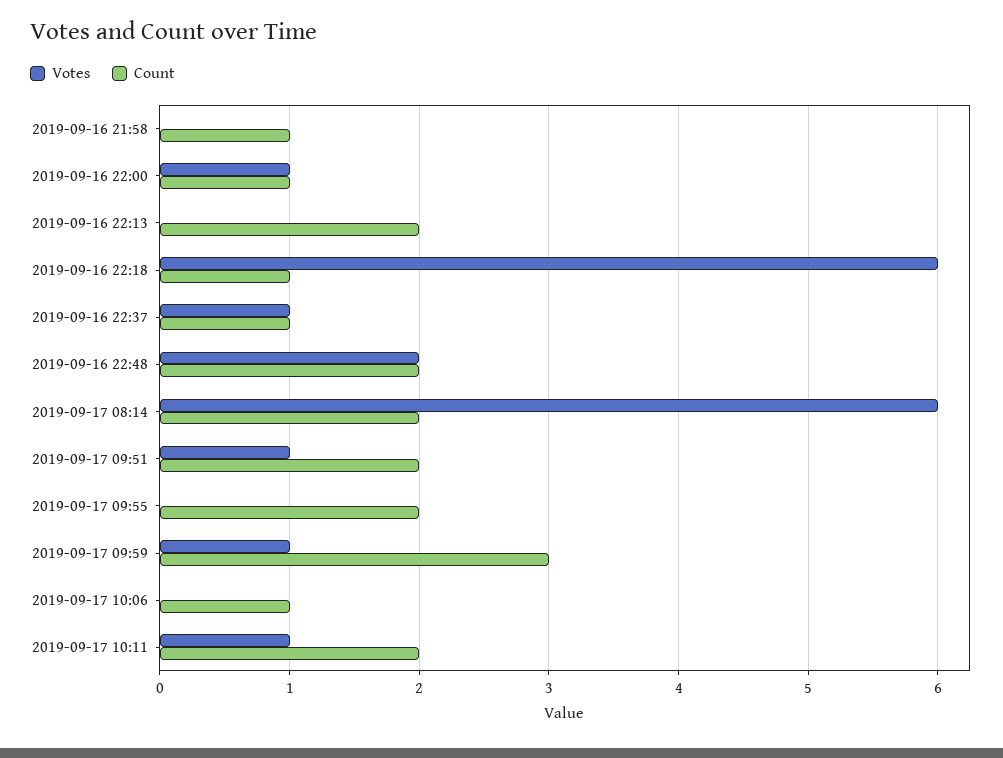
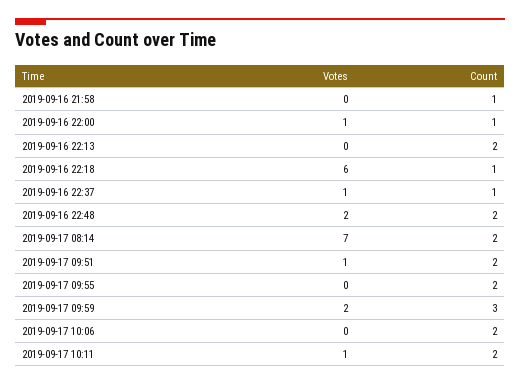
  {
    "Votes": {
      "2019-09-16 21:58": 0,
      "2019-09-16 22:00": 1,
      "2019-09-16 22:13": 0,
      "2019-09-16 22:18": 6,
      "2019-09-16 22:37": 1,
      "2019-09-16 22:48": 2,
-     "2019-09-17 08:14": 6,
+     "2019-09-17 08:14": 7,
      "2019-09-17 09:51": 1,
      "2019-09-17 09:55": 0,
-     "2019-09-17 09:59": 1,
+     "2019-09-17 09:59": 2,
      "2019-09-17 10:06": 0,
      "2019-09-17 10:11": 1
    },
    "Count": {
      "2019-09-16 21:58": 1,
      "2019-09-16 22:00": 1,
      "2019-09-16 22:13": 2,
      "2019-09-16 22:18": 1,
      "2019-09-16 22:37": 1,
      "2019-09-16 22:48": 2,
      "2019-09-17 08:14": 2,
      "2019-09-17 09:51": 2,
      "2019-09-17 09:55": 2,
      "2019-09-17 09:59": 3,
-     "2019-09-17 10:06": 1,
+     "2019-09-17 10:06": 2,
      "2019-09-17 10:11": 2
    }
  }

